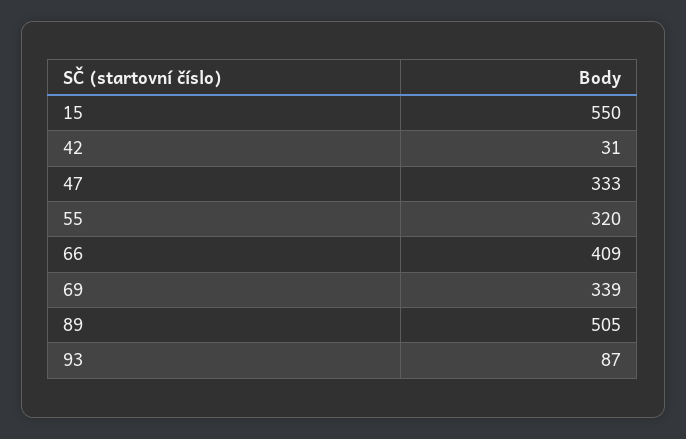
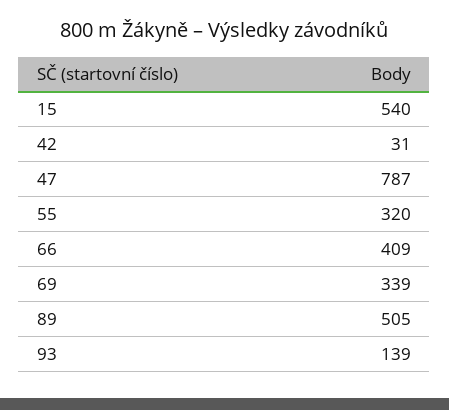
  {
-   "15": 550,
+   "15": 540,
    "42": 31,
-   "47": 333,
+   "47": 787,
    "55": 320,
    "66": 409,
    "69": 339,
    "89": 505,
-   "93": 87
+   "93": 139
  }

